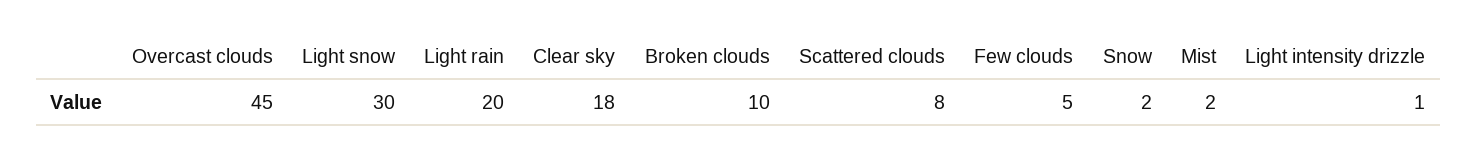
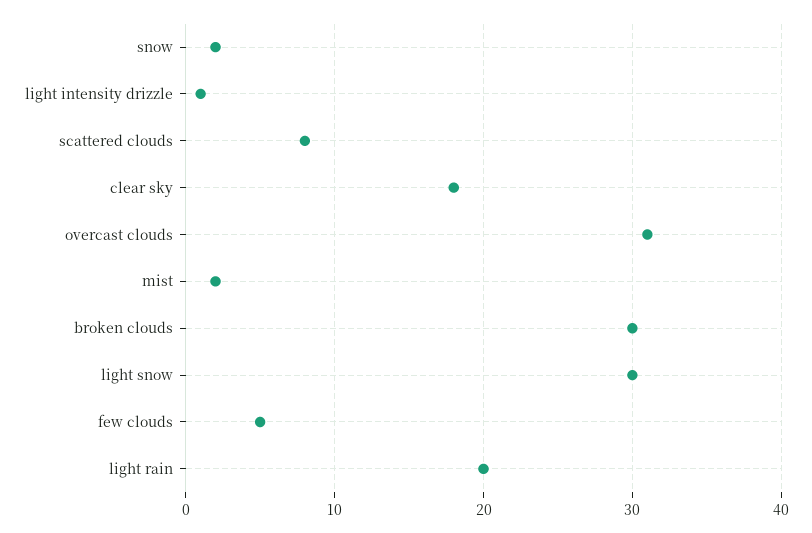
  {
-   "Overcast clouds": 45,
+   "Overcast clouds": 31,
    "Light snow": 30,
    "Light rain": 20,
    "Clear sky": 18,
-   "Broken clouds": 10,
+   "Broken clouds": 30,
    "Scattered clouds": 8,
    "Few clouds": 5,
    "Snow": 2,
    "Mist": 2,
    "Light intensity drizzle": 1
  }

